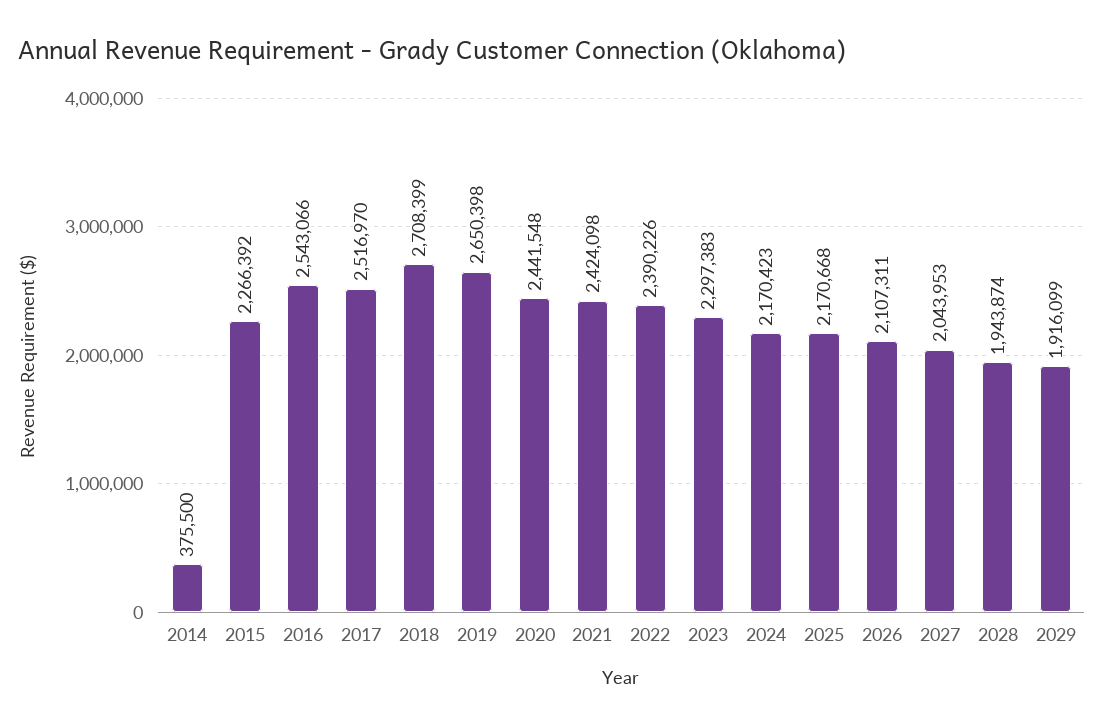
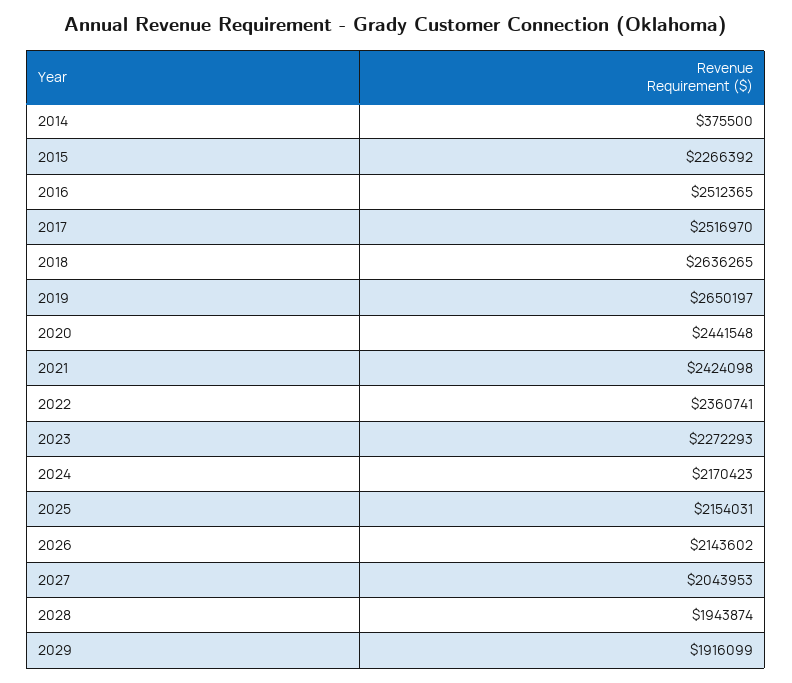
  {
    "2014": 375500,
    "2015": 2266392,
-   "2016": 2543066,
+   "2016": 2512365,
    "2017": 2516970,
-   "2018": 2708399,
+   "2018": 2636265,
-   "2019": 2650398,
+   "2019": 2650197,
    "2020": 2441548,
    "2021": 2424098,
-   "2022": 2390226,
+   "2022": 2360741,
-   "2023": 2297383,
+   "2023": 2272293,
    "2024": 2170423,
-   "2025": 2170668,
+   "2025": 2154031,
-   "2026": 2107311,
+   "2026": 2143602,
    "2027": 2043953,
    "2028": 1943874,
    "2029": 1916099
  }

